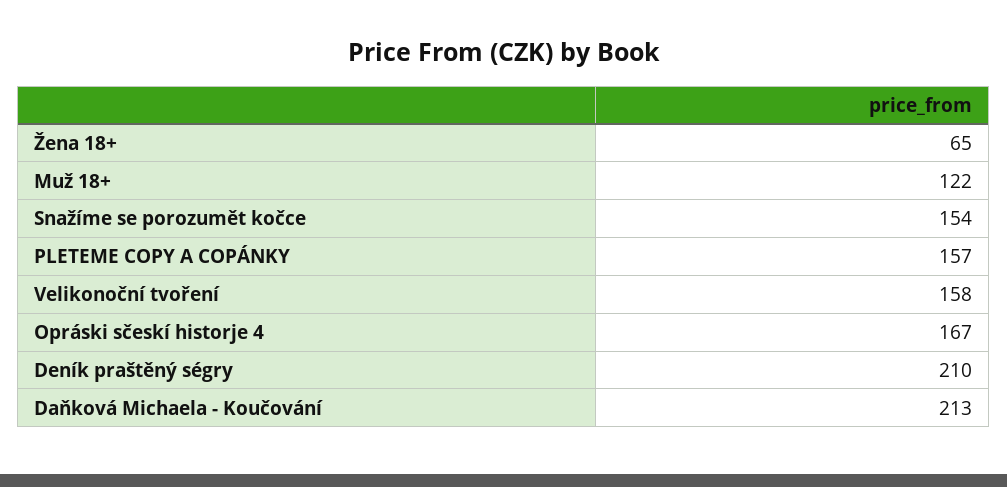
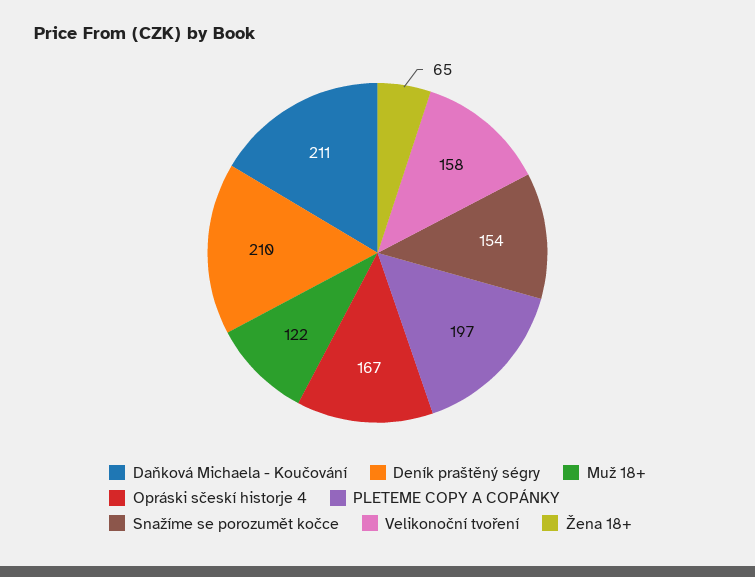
  {
    "Žena 18+": 65,
    "Muž 18+": 122,
    "Snažíme se porozumět kočce": 154,
-   "PLETEME COPY A COPÁNKY": 157,
+   "PLETEME COPY A COPÁNKY": 197,
    "Velikonoční tvoření": 158,
    "Opráski sčeskí historje 4": 167,
    "Deník praštěný ségry": 210,
-   "Daňková Michaela - Koučování": 213
+   "Daňková Michaela - Koučování": 211
  }

